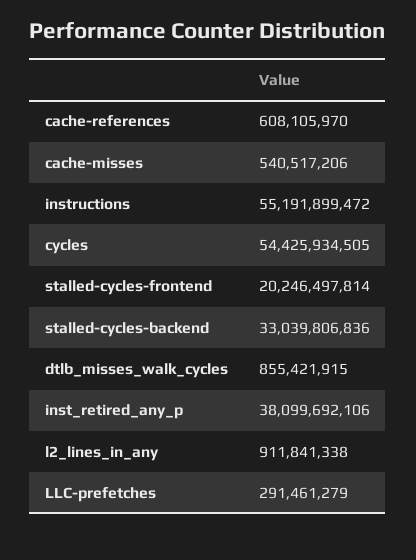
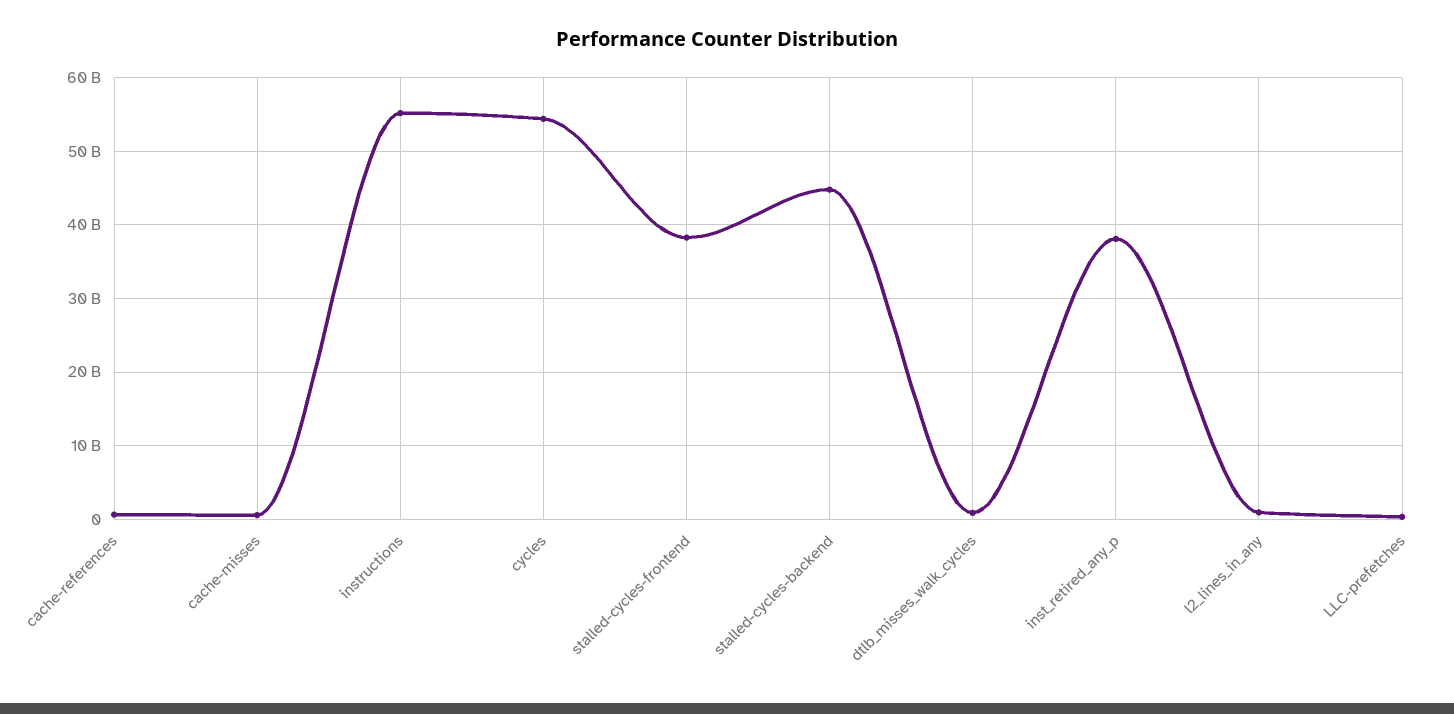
  {
    "cache-references": 608105970,
    "cache-misses": 540517206,
    "instructions": 55191899472,
    "cycles": 54425934505,
-   "stalled-cycles-frontend": 20246497814,
+   "stalled-cycles-frontend": 38000000000,
-   "stalled-cycles-backend": 33039806836,
+   "stalled-cycles-backend": 45000000000,
    "dtlb_misses_walk_cycles": 855421915,
    "inst_retired_any_p": 38099692106,
    "l2_lines_in_any": 911841338,
    "LLC-prefetches": 291461279
  }

